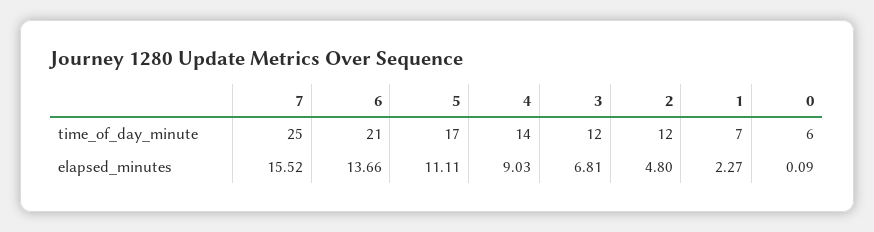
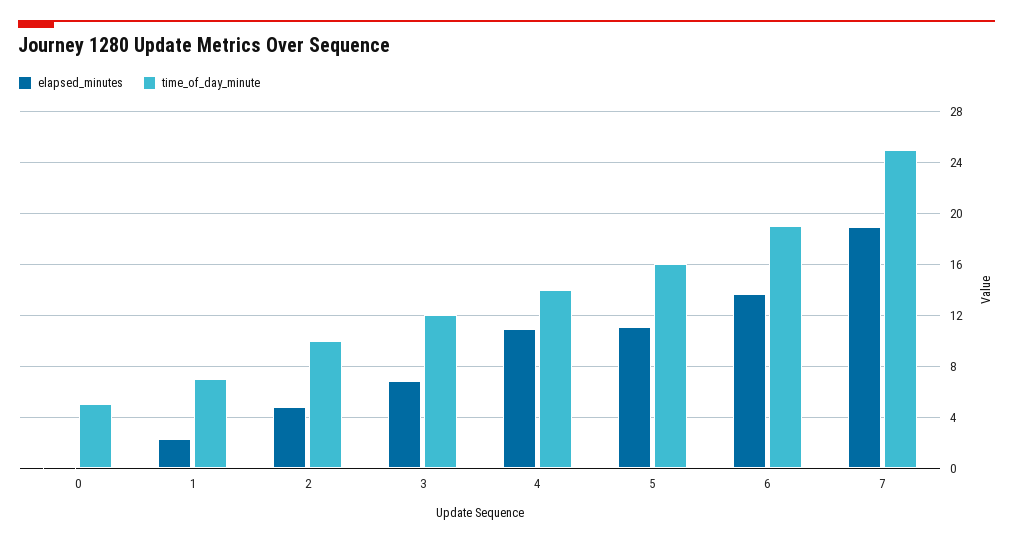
  {
    "time_of_day_minute": {
      "7": 25,
-     "6": 21,
+     "6": 19,
-     "5": 17,
+     "5": 16,
      "4": 14,
      "3": 12,
-     "2": 12,
+     "2": 10,
      "1": 7,
-     "0": 6
+     "0": 5
    },
    "elapsed_minutes": {
-     "7": 15.52,
+     "7": 19,
      "6": 13.66,
      "5": 11.11,
-     "4": 9.03,
+     "4": 11,
      "3": 6.81,
      "2": 4.8,
      "1": 2.27,
      "0": 0.09
    }
  }

